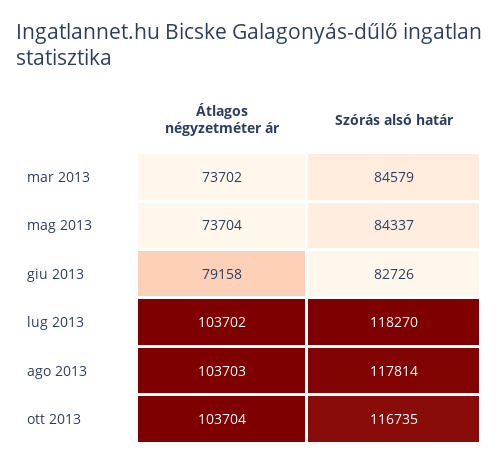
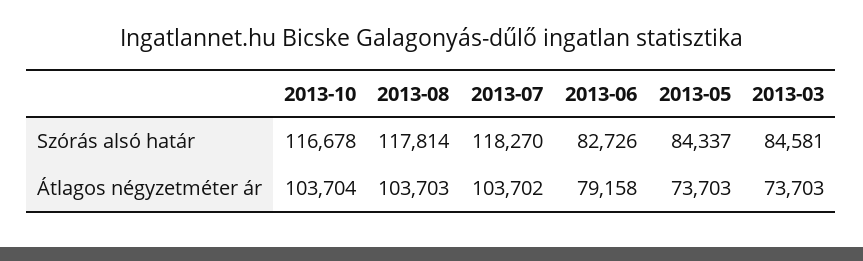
  {
    "Átlagos négyzetméter ár": {
-     "mar 2013": 73702,
+     "mar 2013": 73703,
-     "mag 2013": 73704,
+     "mag 2013": 73703,
      "giu 2013": 79158,
      "lug 2013": 103702,
      "ago 2013": 103703,
      "ott 2013": 103704
    },
    "Szórás alsó határ": {
-     "mar 2013": 84579,
+     "mar 2013": 84581,
      "mag 2013": 84337,
      "giu 2013": 82726,
      "lug 2013": 118270,
      "ago 2013": 117814,
-     "ott 2013": 116735
+     "ott 2013": 116678
    }
  }

